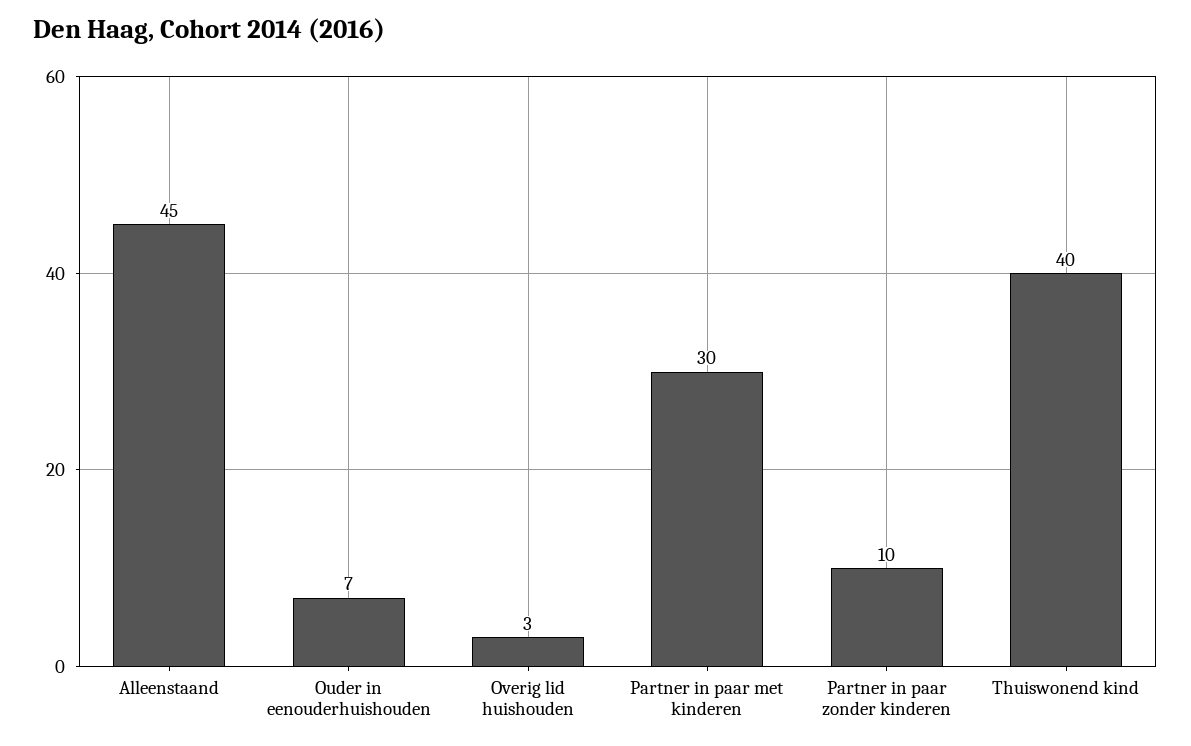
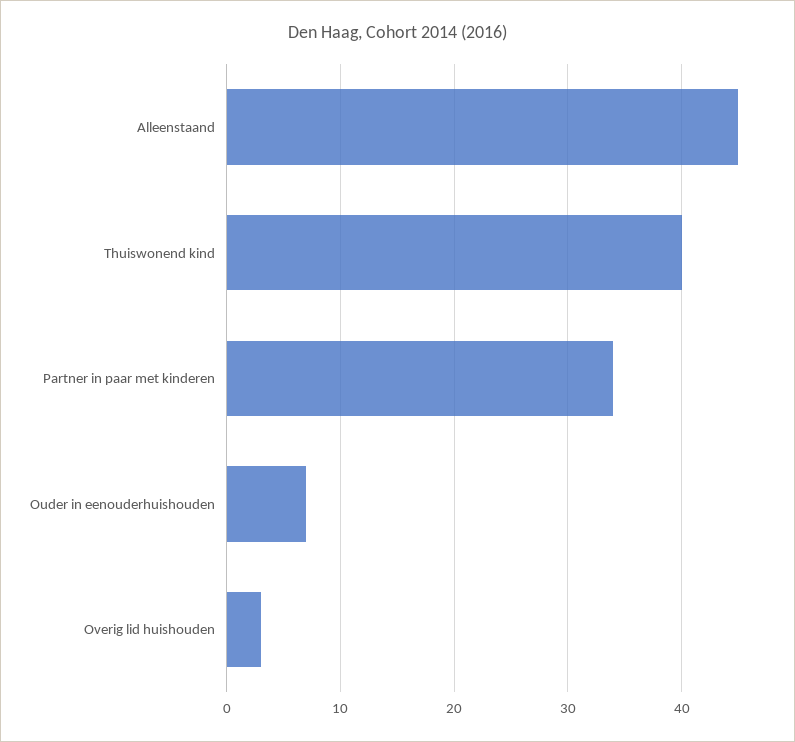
  {
    "Alleenstaand": 45,
    "Ouder in eenouderhuishouden": 7,
    "Overig lid huishouden": 3,
-   "Partner in paar met kinderen": 30,
+   "Partner in paar met kinderen": 34,
-   "Partner in paar zonder kinderen": 10,
    "Thuiswonend kind": 40
  }

